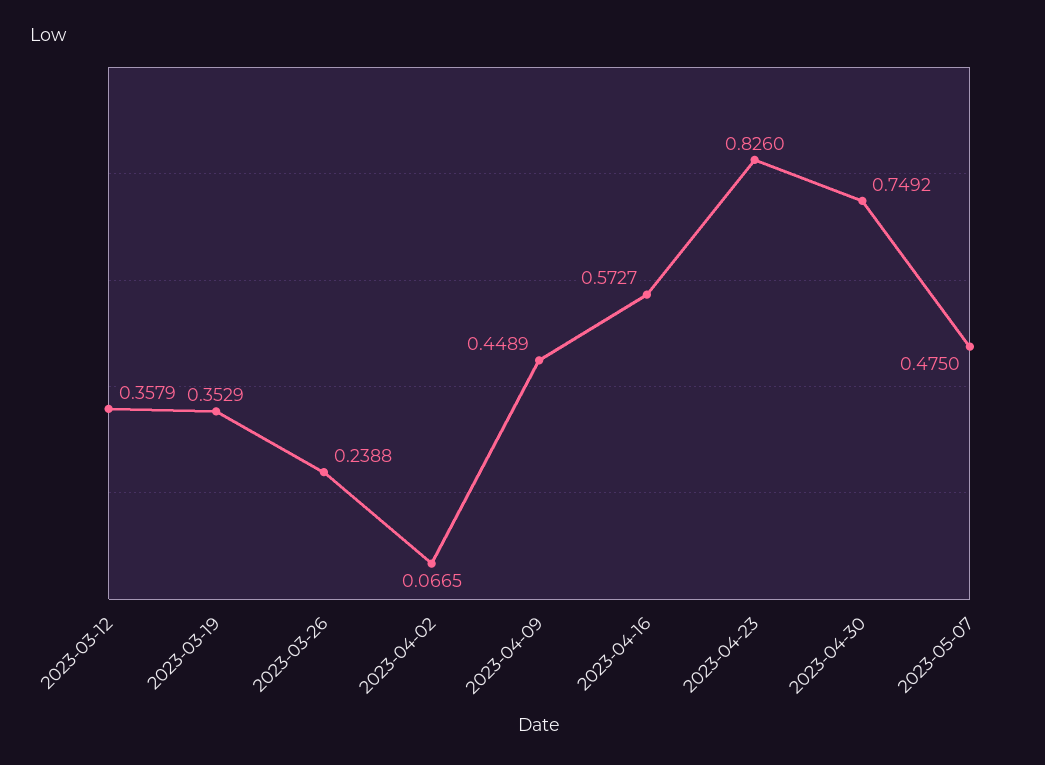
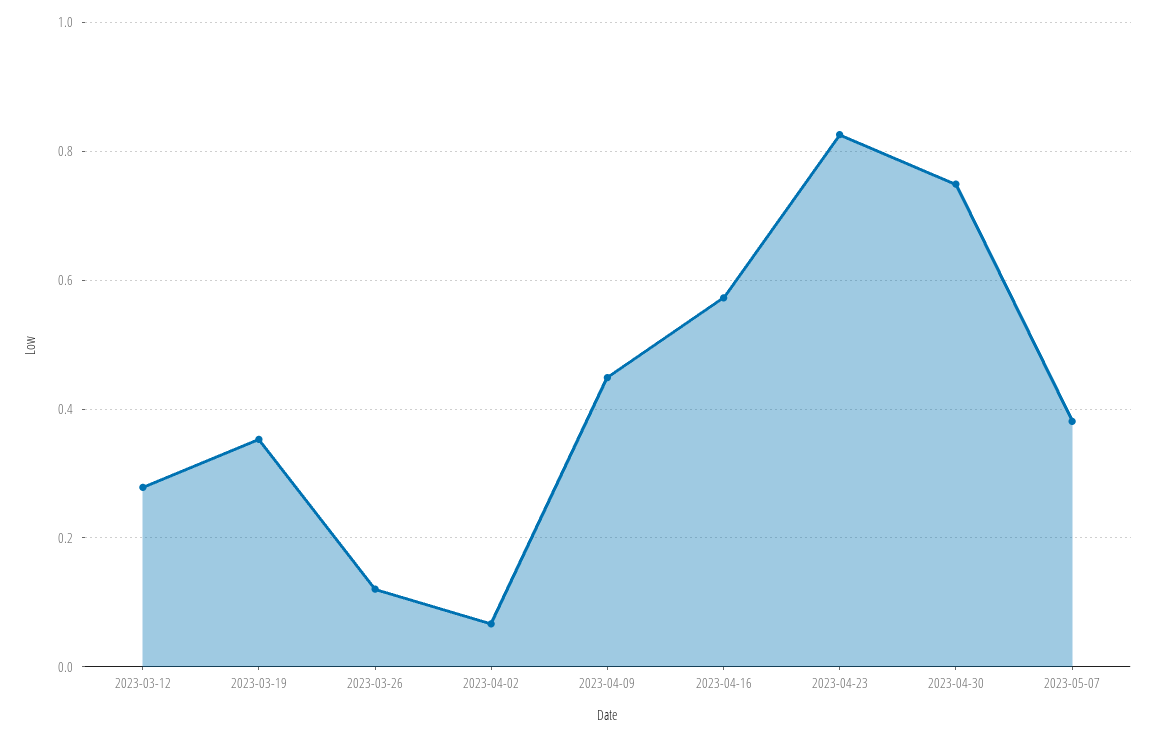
  {
-   "2023-03-12": 0.3579,
+   "2023-03-12": 0.28,
    "2023-03-19": 0.3529,
-   "2023-03-26": 0.2388,
+   "2023-03-26": 0.12,
    "2023-04-02": 0.0665,
    "2023-04-09": 0.4489,
    "2023-04-16": 0.5727,
    "2023-04-23": 0.826,
    "2023-04-30": 0.7492,
-   "2023-05-07": 0.475
+   "2023-05-07": 0.38
  }

